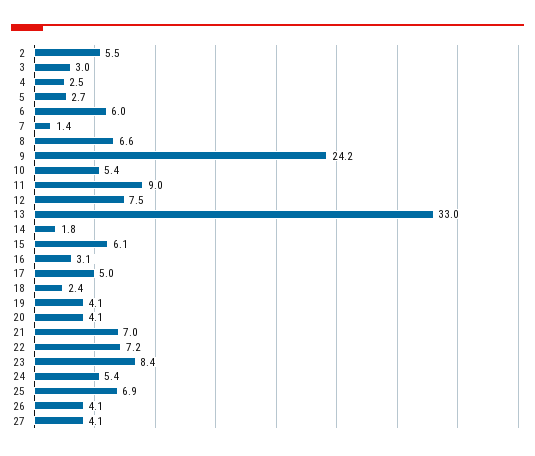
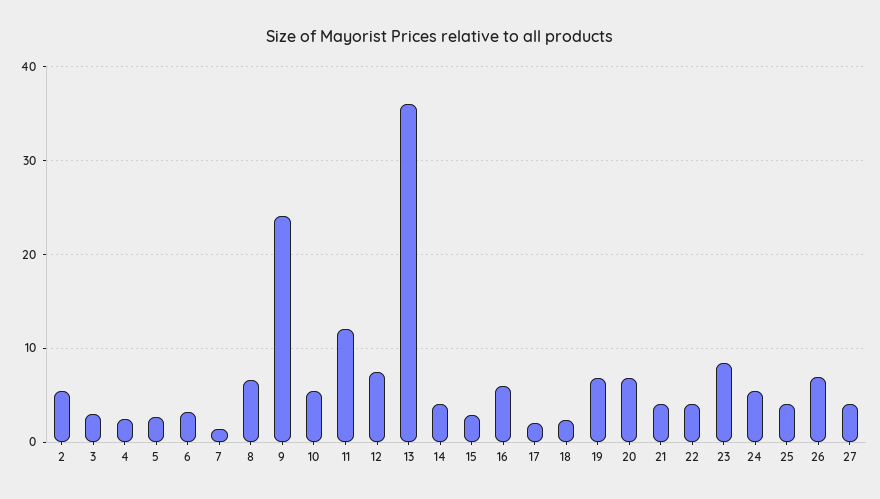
  {
    "2": 5.5,
    "3": 3,
    "4": 2.5,
    "5": 2.7,
-   "6": 6,
+   "6": 3,
    "7": 1.4,
    "8": 6.6,
    "9": 24.2,
    "10": 5.4,
-   "11": 9,
+   "11": 12,
    "12": 7.5,
-   "13": 33,
+   "13": 36,
-   "14": 1.8,
+   "14": 4,
-   "15": 6.1,
+   "15": 3,
-   "16": 3.1,
+   "16": 6,
-   "17": 5,
+   "17": 2,
    "18": 2.4,
-   "19": 4.1,
+   "19": 7,
-   "20": 4.1,
+   "20": 7,
-   "21": 7,
+   "21": 4,
-   "22": 7.2,
+   "22": 4,
    "23": 8.4,
    "24": 5.4,
-   "25": 6.9,
+   "25": 4,
-   "26": 4.1,
+   "26": 7,
    "27": 4.1
  }

